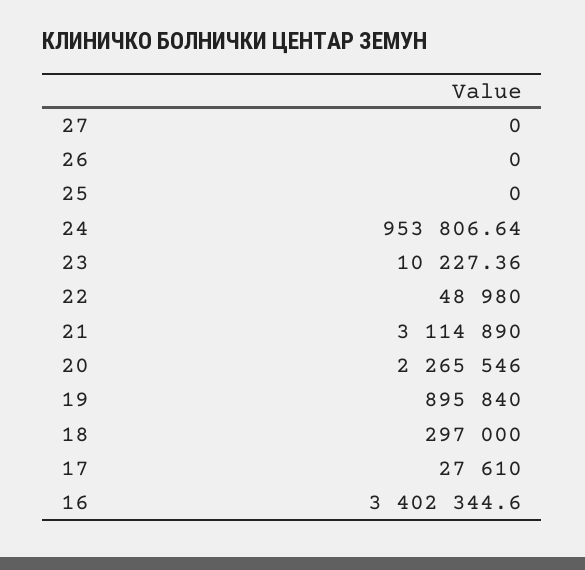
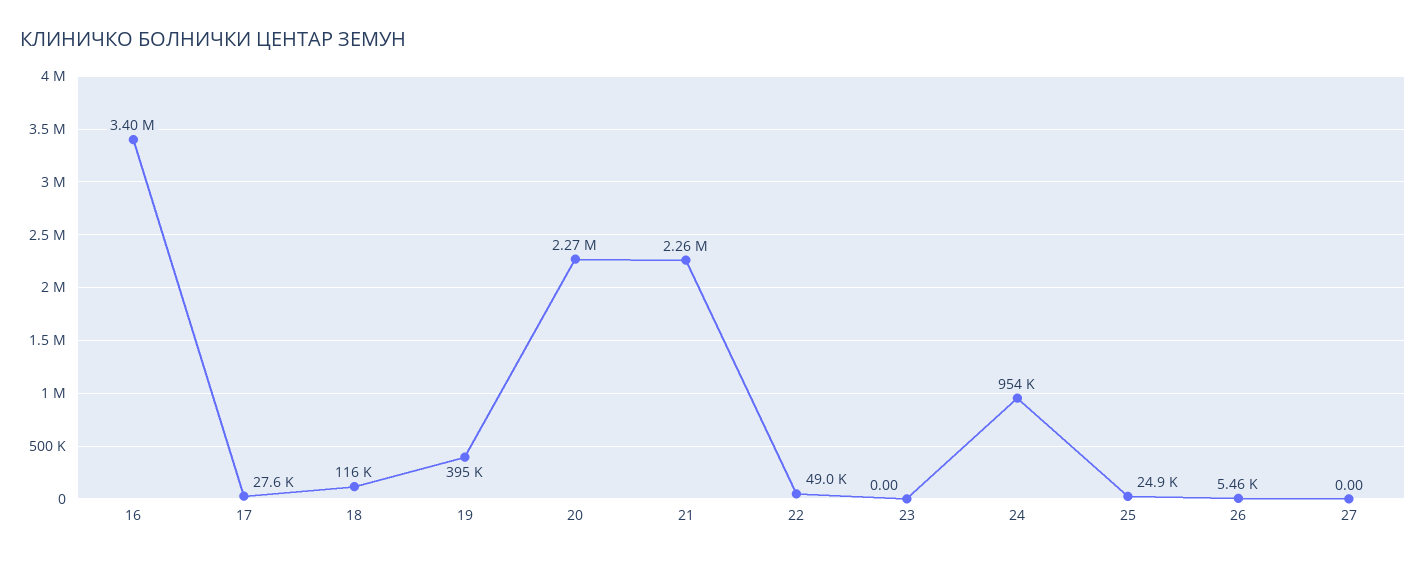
  {
    "27": 0,
-   "26": 0,
+   "26": 5460,
-   "25": 0,
+   "25": 24900,
    "24": 953806.64,
-   "23": 10227.36,
+   "23": 0,
    "22": 48980,
-   "21": 3114890,
+   "21": 2260000,
    "20": 2265546,
-   "19": 895840,
+   "19": 395000,
-   "18": 297000,
+   "18": 116000,
    "17": 27610,
    "16": 3402344.6
  }

